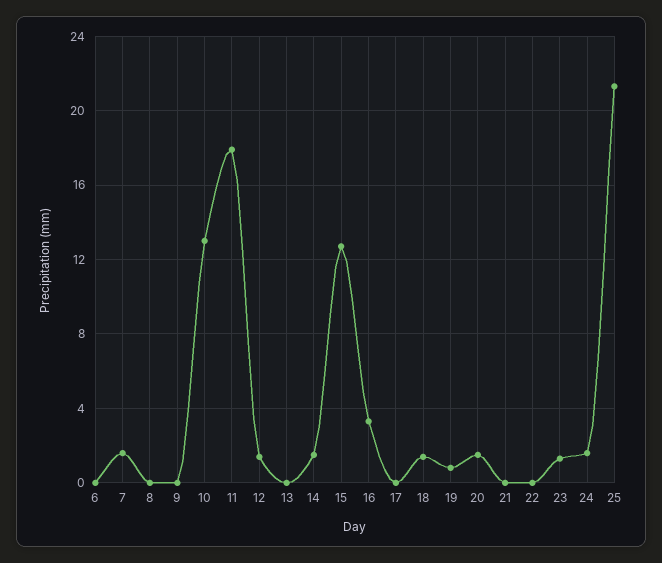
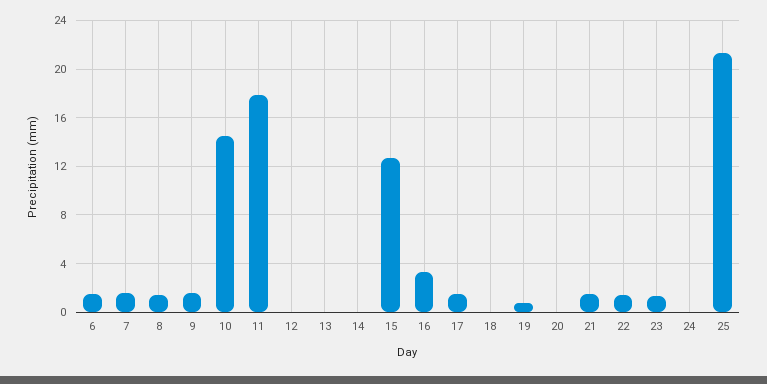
  {
-   "6": 0,
+   "6": 1.5,
    "7": 1.5,
-   "8": 0,
+   "8": 1.5,
-   "9": 0,
+   "9": 1.5,
-   "10": 13,
+   "10": 14.5,
    "11": 18,
-   "12": 1.5,
+   "12": 0,
    "13": 0,
-   "14": 1.5,
+   "14": 0,
    "15": 12.5,
    "16": 3.5,
-   "17": 0,
+   "17": 1.5,
-   "18": 1.5,
+   "18": 0,
    "19": 1,
-   "20": 1.5,
+   "20": 0,
-   "21": 0,
+   "21": 1.5,
-   "22": 0,
+   "22": 1.5,
    "23": 1.5,
-   "24": 1.5,
+   "24": 0,
    "25": 21.5
  }

